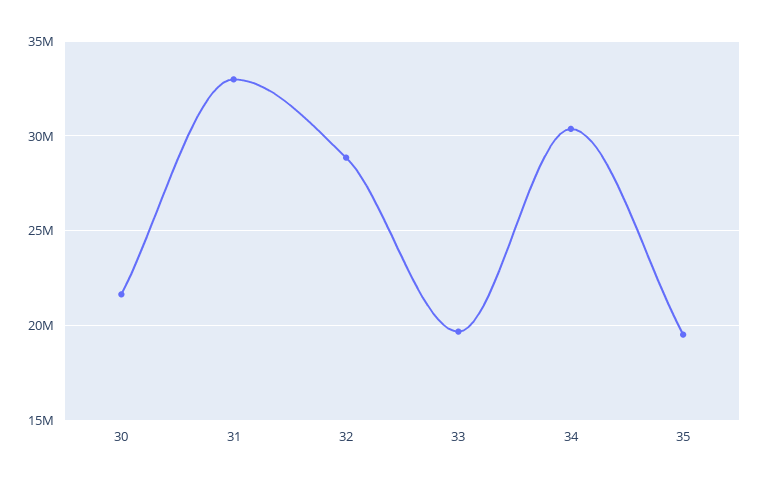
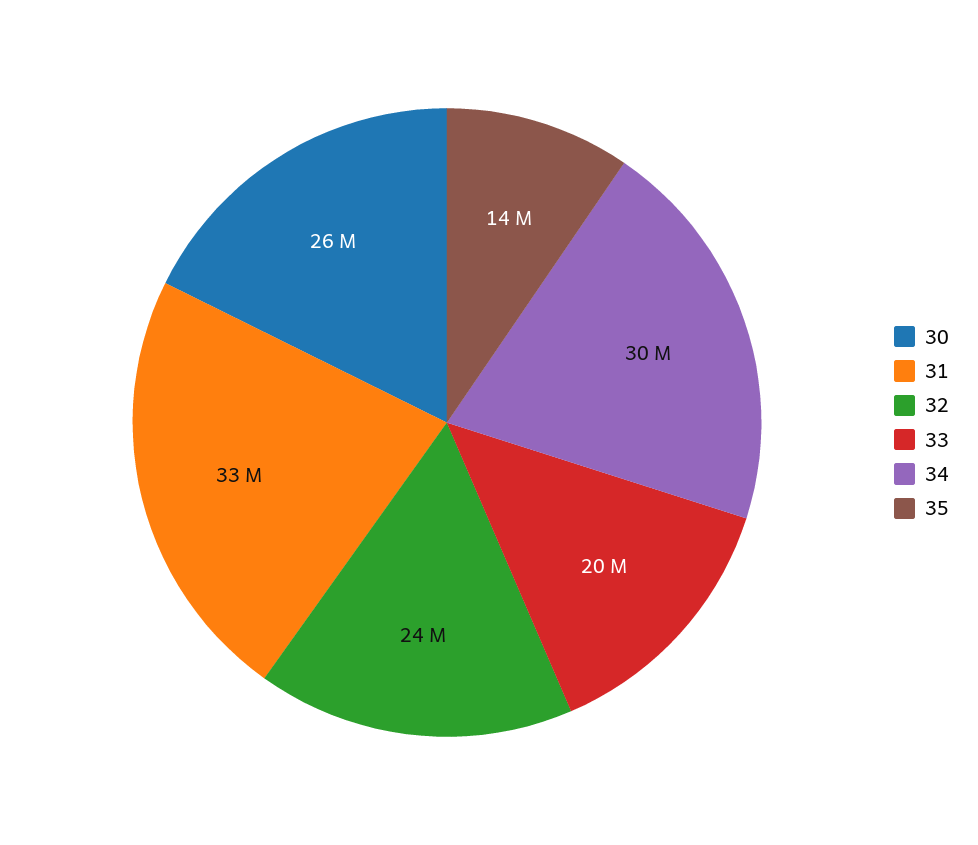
  {
-   "30": 21500000,
+   "30": 26000000,
    "31": 33000000,
-   "32": 29000000,
+   "32": 24000000,
    "33": 20000000,
    "34": 30000000,
-   "35": 19500000
+   "35": 14000000
  }

